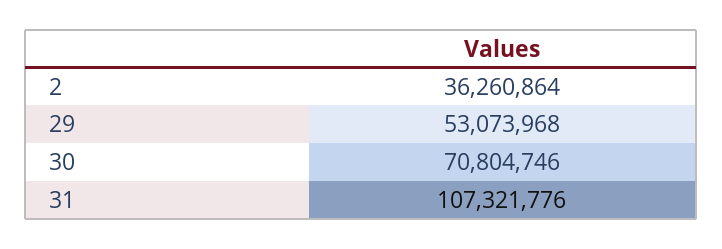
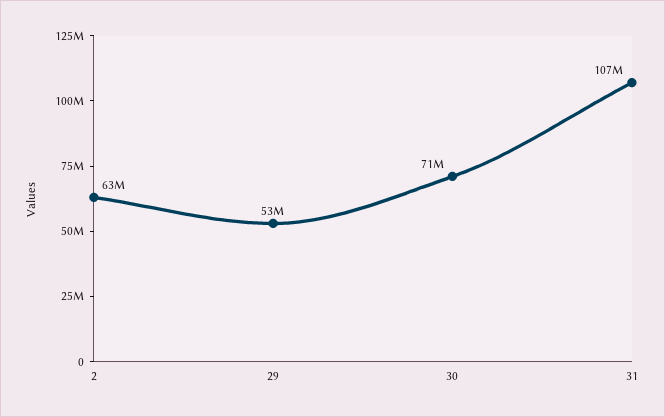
  {
-   "2": 36260864,
+   "2": 63000000,
    "29": 53073968,
    "30": 70804746,
    "31": 107321776
  }

